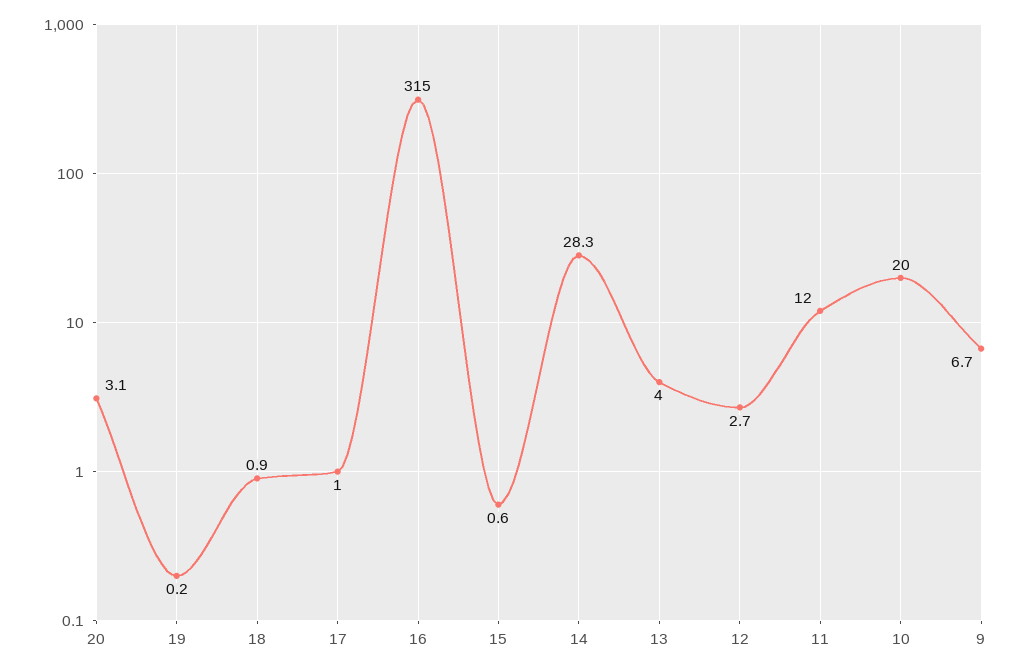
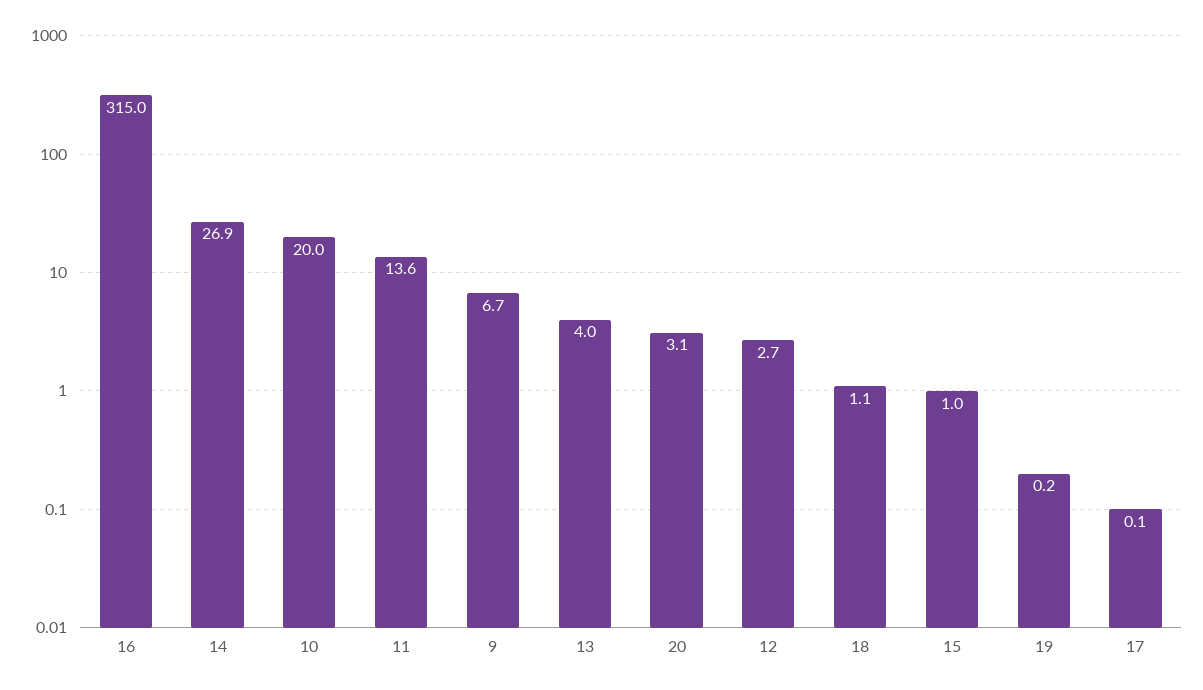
  {
    "20": 3.1,
    "19": 0.2,
-   "18": 0.9,
+   "18": 1.1,
-   "17": 1,
+   "17": 0.1,
    "16": 315,
-   "15": 0.6,
+   "15": 1,
-   "14": 28.3,
+   "14": 26.9,
    "13": 4,
    "12": 2.7,
-   "11": 12,
+   "11": 13.6,
    "10": 20,
    "9": 6.7
  }

